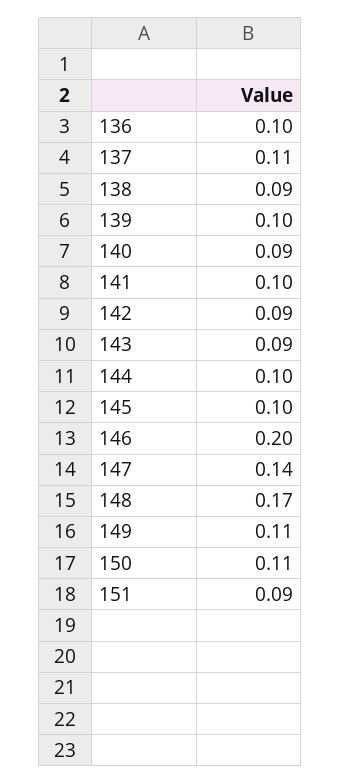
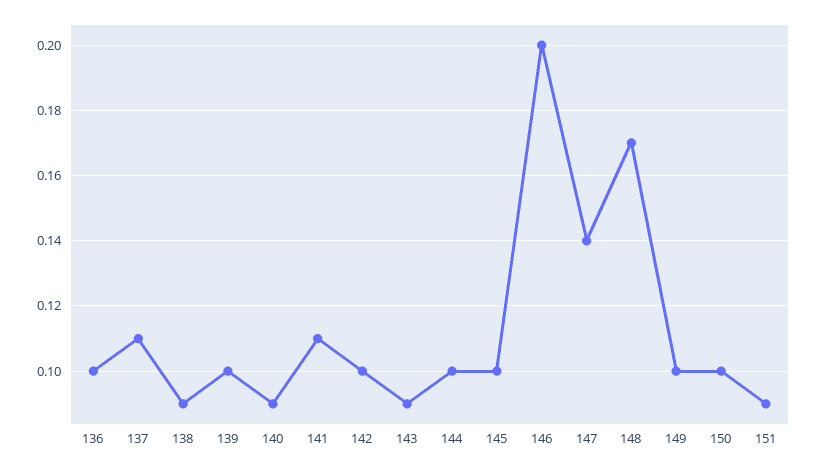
  {
    "136": 0.1,
    "137": 0.11,
    "138": 0.09,
    "139": 0.1,
    "140": 0.09,
-   "141": 0.1,
+   "141": 0.11,
-   "142": 0.09,
+   "142": 0.1,
    "143": 0.09,
    "144": 0.1,
    "145": 0.1,
    "146": 0.2,
    "147": 0.14,
    "148": 0.17,
-   "149": 0.11,
+   "149": 0.1,
-   "150": 0.11,
+   "150": 0.1,
    "151": 0.09
  }

